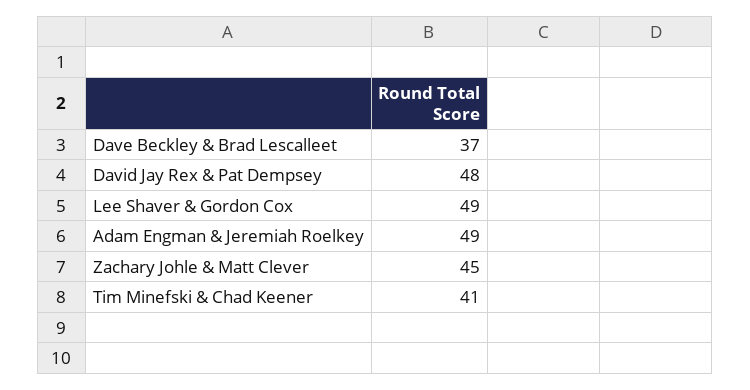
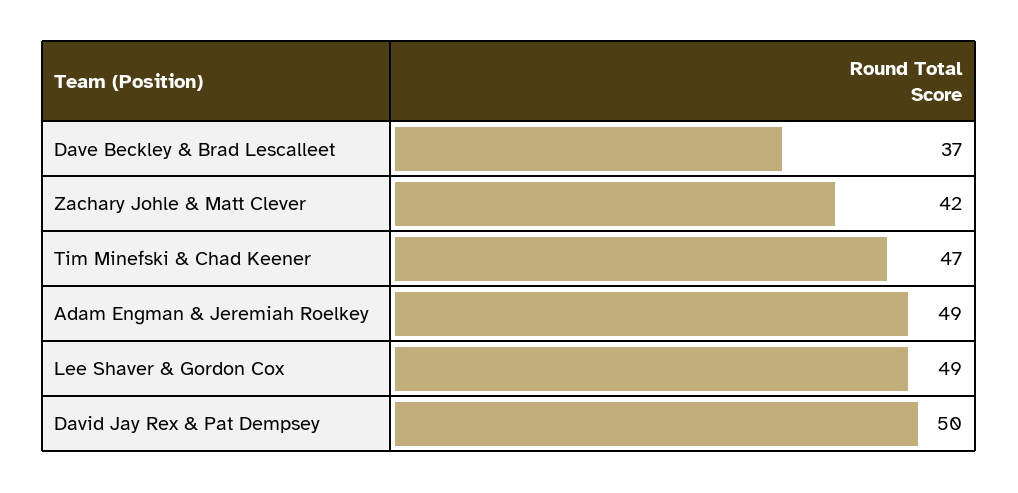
  {
    "Dave Beckley & Brad Lescalleet": 37,
-   "David Jay Rex & Pat Dempsey": 48,
+   "David Jay Rex & Pat Dempsey": 50,
    "Lee Shaver & Gordon Cox": 49,
    "Adam Engman & Jeremiah Roelkey": 49,
-   "Zachary Johle & Matt Clever": 45,
+   "Zachary Johle & Matt Clever": 42,
-   "Tim Minefski & Chad Keener": 41
+   "Tim Minefski & Chad Keener": 47
  }

